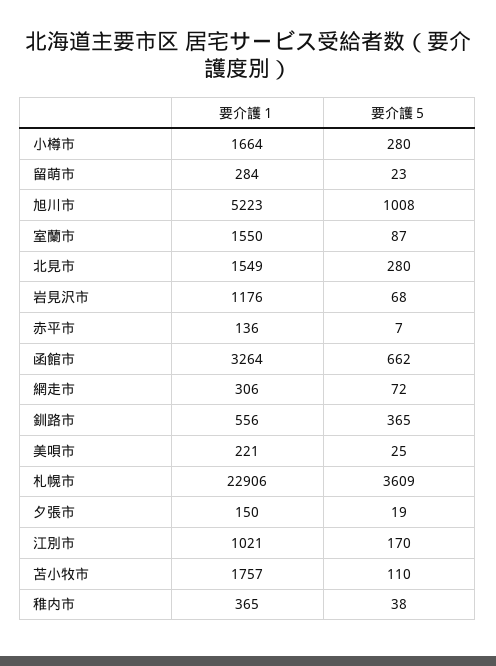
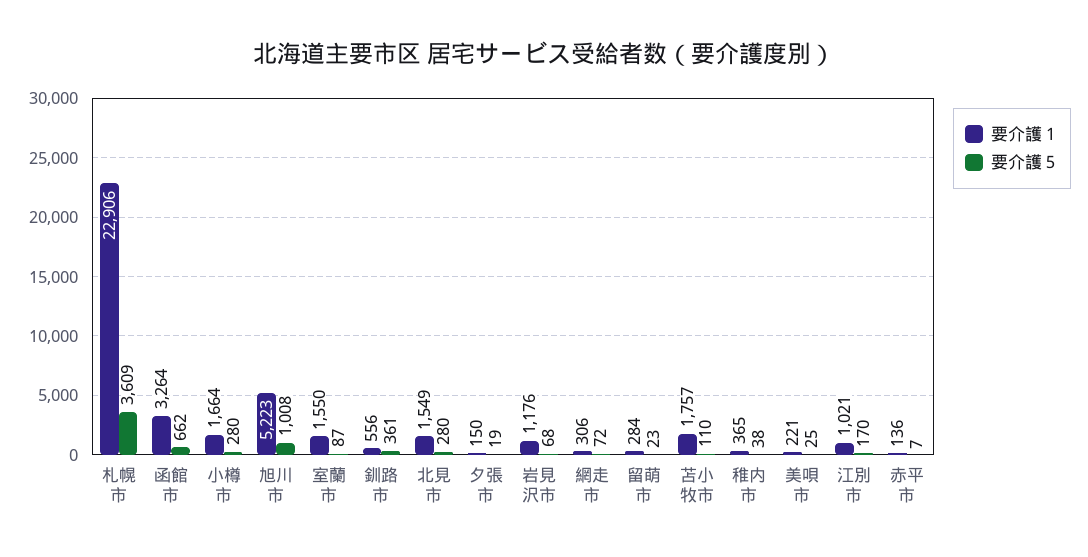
  {
    "要介護１": {
      "小樽市": 1664,
      "留萌市": 284,
      "旭川市": 5223,
      "室蘭市": 1550,
      "北見市": 1549,
      "岩見沢市": 1176,
      "赤平市": 136,
      "函館市": 3264,
      "網走市": 306,
      "釧路市": 556,
      "美唄市": 221,
      "札幌市": 22906,
      "夕張市": 150,
      "江別市": 1021,
      "苫小牧市": 1757,
      "稚内市": 365
    },
    "要介護５": {
      "小樽市": 280,
      "留萌市": 23,
      "旭川市": 1008,
      "室蘭市": 87,
      "北見市": 280,
      "岩見沢市": 68,
      "赤平市": 7,
      "函館市": 662,
      "網走市": 72,
-     "釧路市": 365,
+     "釧路市": 361,
      "美唄市": 25,
      "札幌市": 3609,
      "夕張市": 19,
      "江別市": 170,
      "苫小牧市": 110,
      "稚内市": 38
    }
  }

